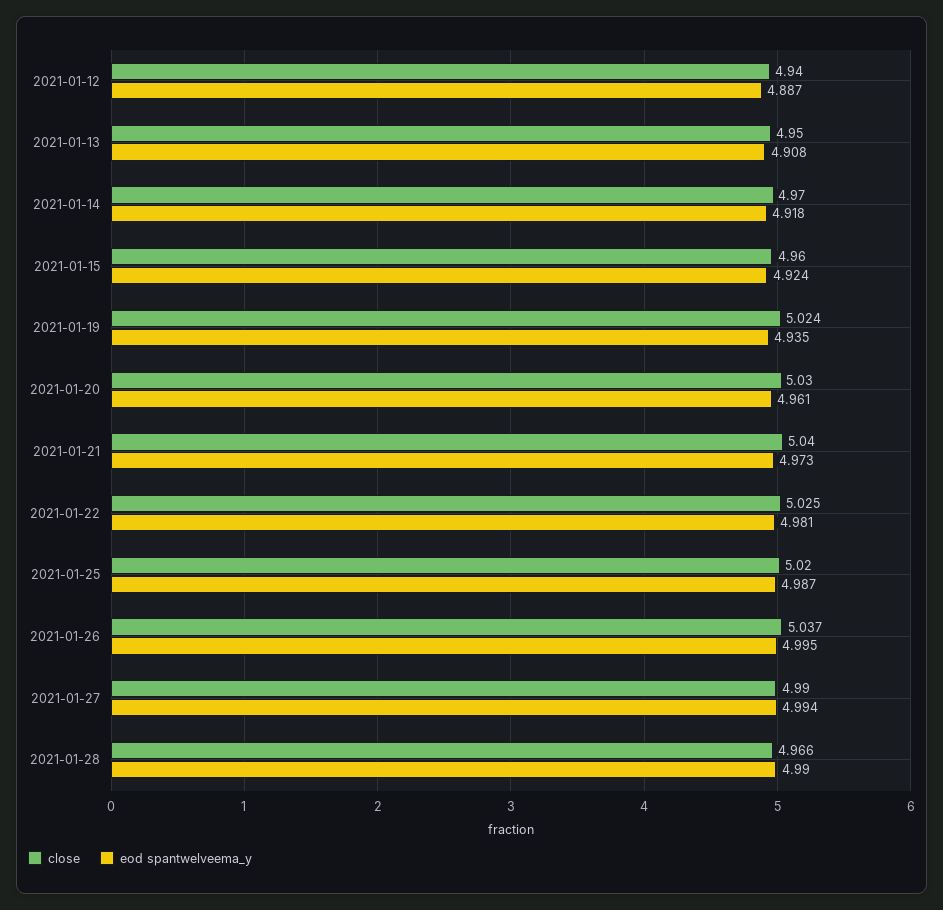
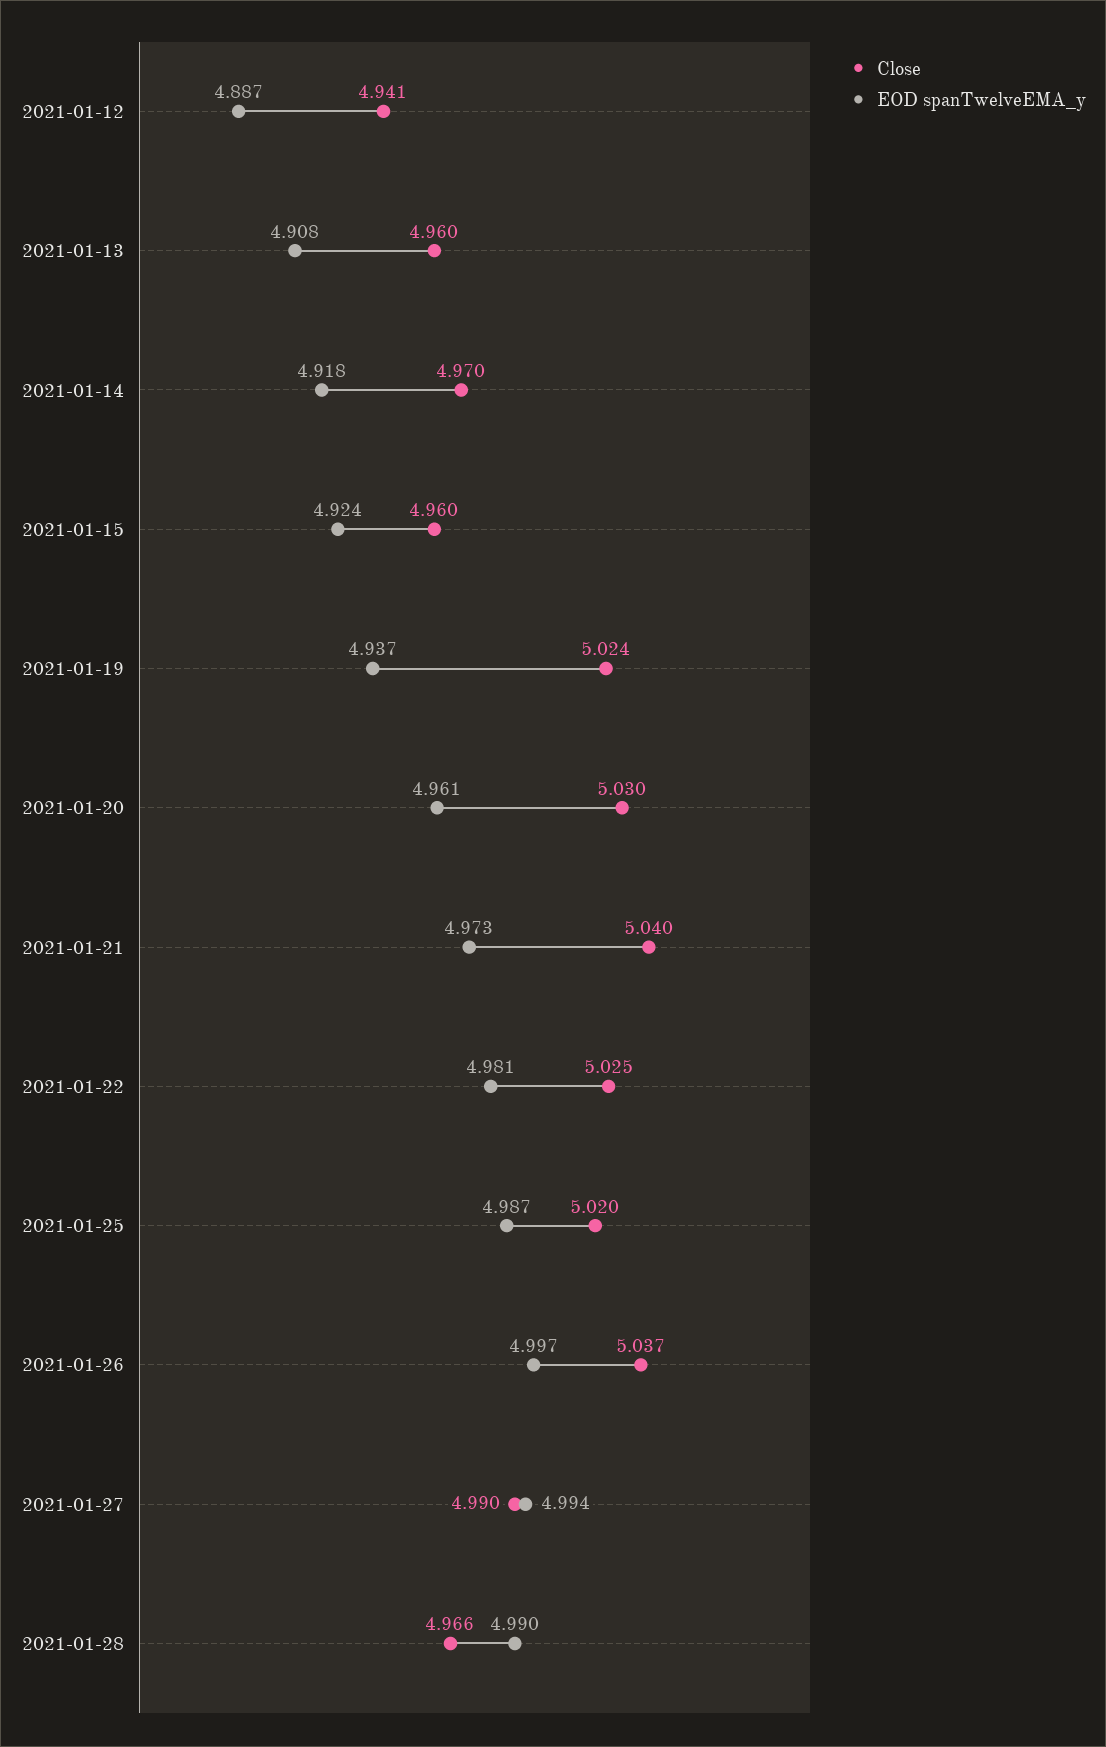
  {
    "close": {
-     "2021-01-12": 4.94,
+     "2021-01-12": 4.941,
-     "2021-01-13": 4.95,
+     "2021-01-13": 4.96,
      "2021-01-14": 4.97,
      "2021-01-15": 4.96,
      "2021-01-19": 5.024,
      "2021-01-20": 5.03,
      "2021-01-21": 5.04,
      "2021-01-22": 5.025,
      "2021-01-25": 5.02,
      "2021-01-26": 5.037,
      "2021-01-27": 4.99,
      "2021-01-28": 4.966
    },
    "eod spantwelveema_y": {
      "2021-01-12": 4.887,
      "2021-01-13": 4.908,
      "2021-01-14": 4.918,
      "2021-01-15": 4.924,
-     "2021-01-19": 4.935,
+     "2021-01-19": 4.937,
      "2021-01-20": 4.961,
      "2021-01-21": 4.973,
      "2021-01-22": 4.981,
      "2021-01-25": 4.987,
-     "2021-01-26": 4.995,
+     "2021-01-26": 4.997,
      "2021-01-27": 4.994,
      "2021-01-28": 4.99
    }
  }

